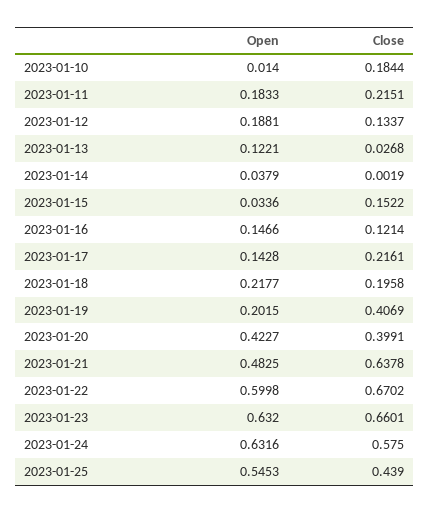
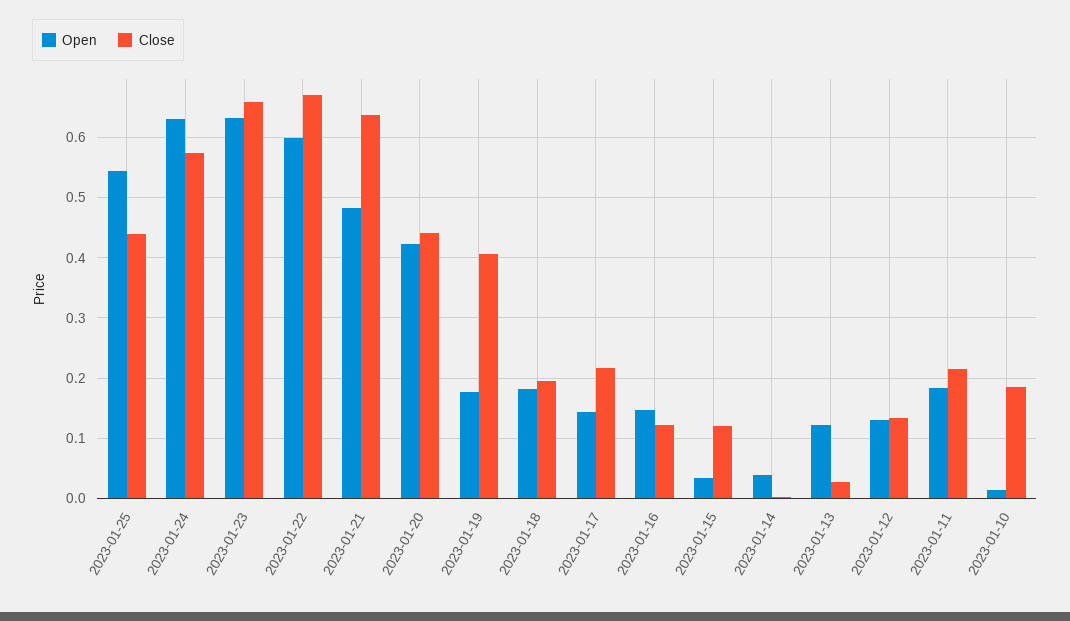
  {
    "Open": {
      "2023-01-10": 0.014,
      "2023-01-11": 0.1833,
-     "2023-01-12": 0.1881,
+     "2023-01-12": 0.13,
      "2023-01-13": 0.1221,
      "2023-01-14": 0.0379,
      "2023-01-15": 0.0336,
      "2023-01-16": 0.1466,
      "2023-01-17": 0.1428,
-     "2023-01-18": 0.2177,
+     "2023-01-18": 0.18,
-     "2023-01-19": 0.2015,
+     "2023-01-19": 0.18,
      "2023-01-20": 0.4227,
      "2023-01-21": 0.4825,
      "2023-01-22": 0.5998,
      "2023-01-23": 0.632,
      "2023-01-24": 0.6316,
      "2023-01-25": 0.5453
    },
    "Close": {
      "2023-01-10": 0.1844,
      "2023-01-11": 0.2151,
      "2023-01-12": 0.1337,
      "2023-01-13": 0.0268,
      "2023-01-14": 0.0019,
-     "2023-01-15": 0.1522,
+     "2023-01-15": 0.12,
      "2023-01-16": 0.1214,
      "2023-01-17": 0.2161,
      "2023-01-18": 0.1958,
      "2023-01-19": 0.4069,
-     "2023-01-20": 0.3991,
+     "2023-01-20": 0.44,
      "2023-01-21": 0.6378,
      "2023-01-22": 0.6702,
      "2023-01-23": 0.6601,
      "2023-01-24": 0.575,
      "2023-01-25": 0.439
    }
  }

